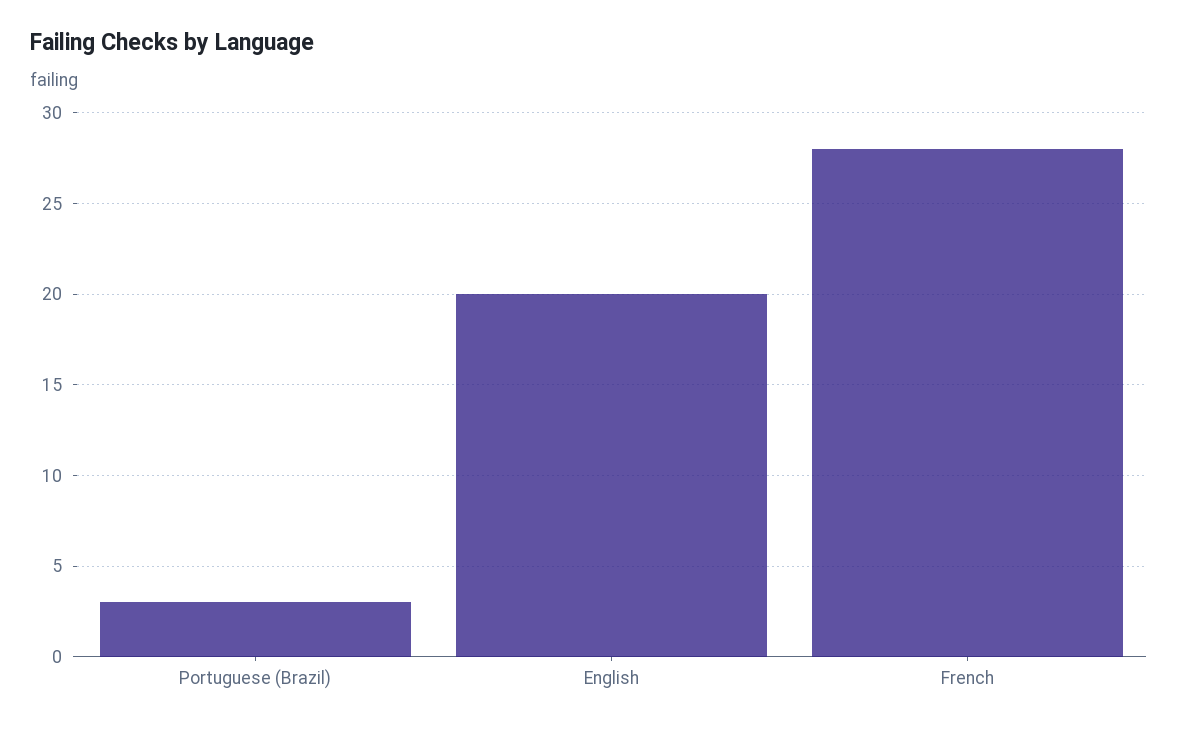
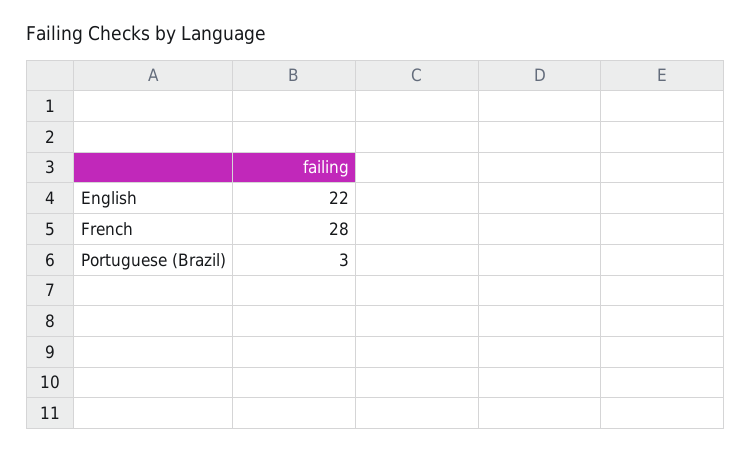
  {
    "Portuguese (Brazil)": 3,
-   "English": 20,
+   "English": 22,
    "French": 28
  }

